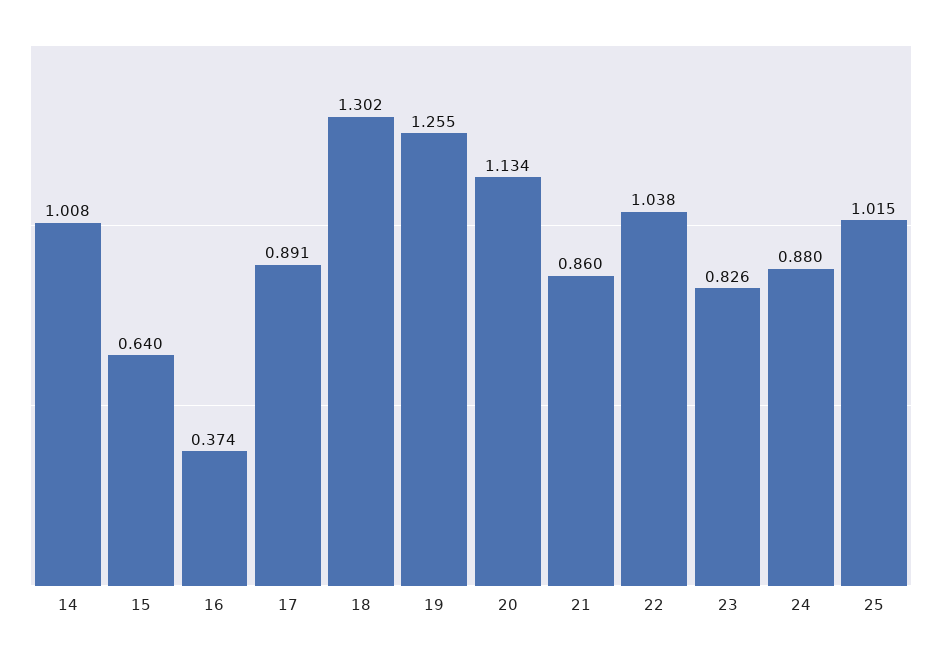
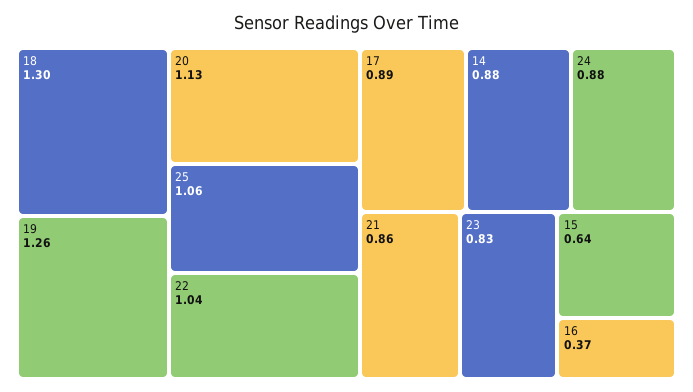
  {
-   "14": 1.008,
+   "14": 0.88,
    "15": 0.64,
    "16": 0.374,
    "17": 0.891,
    "18": 1.302,
    "19": 1.255,
    "20": 1.134,
    "21": 0.86,
    "22": 1.038,
    "23": 0.826,
    "24": 0.88,
-   "25": 1.015
+   "25": 1.06
  }

